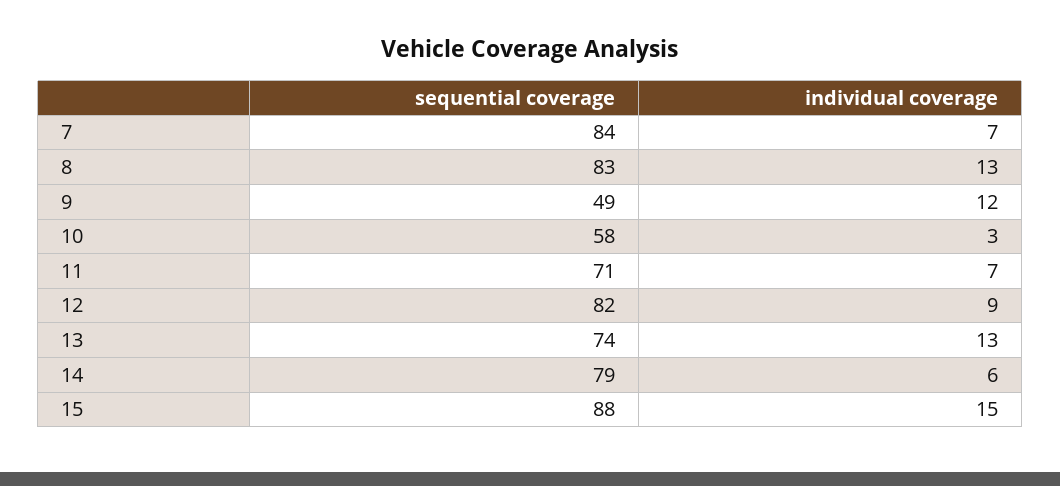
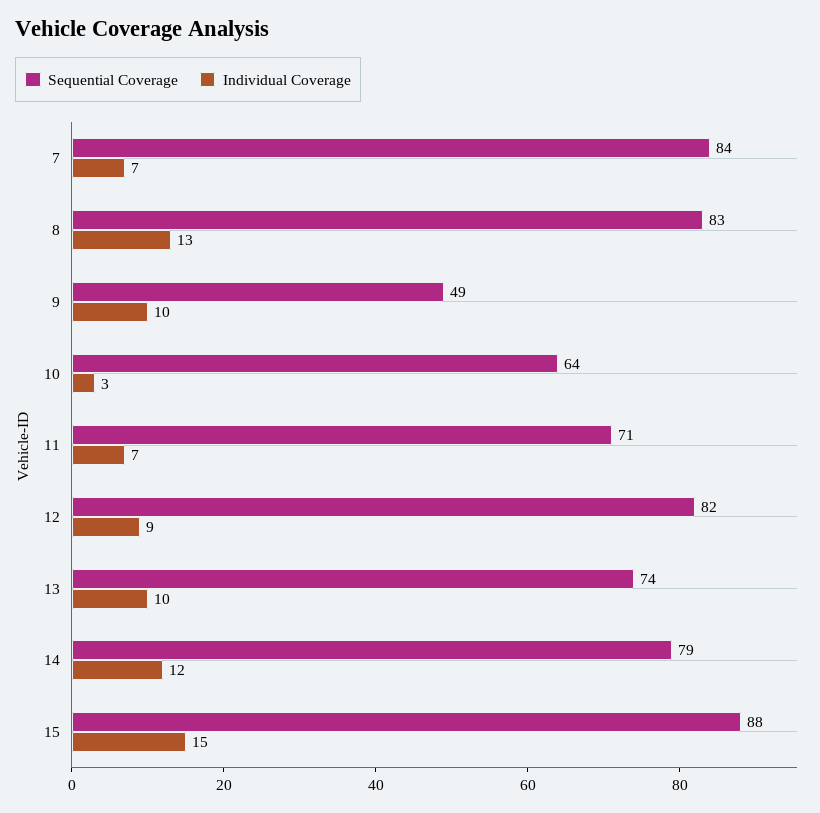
  {
    "sequential coverage": {
      "7": 84,
      "8": 83,
      "9": 49,
-     "10": 58,
+     "10": 64,
      "11": 71,
      "12": 82,
      "13": 74,
      "14": 79,
      "15": 88
    },
    "individual coverage": {
      "7": 7,
      "8": 13,
-     "9": 12,
+     "9": 10,
      "10": 3,
      "11": 7,
      "12": 9,
-     "13": 13,
+     "13": 10,
-     "14": 6,
+     "14": 12,
      "15": 15
    }
  }

